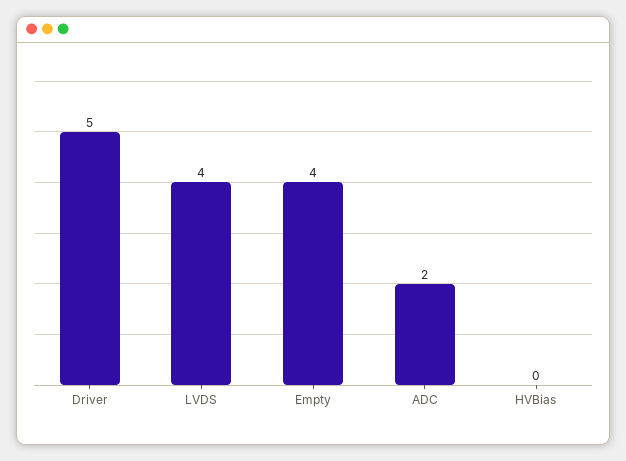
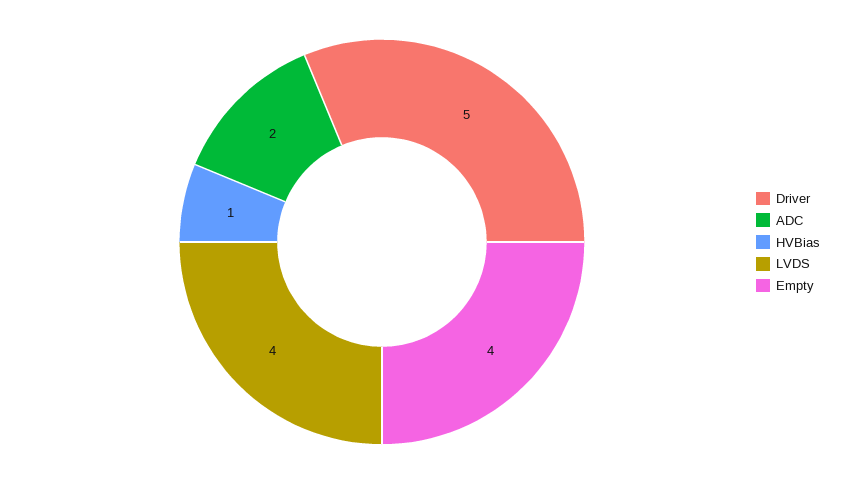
  {
    "Driver": 5,
    "LVDS": 4,
    "Empty": 4,
    "ADC": 2,
-   "HVBias": 0
+   "HVBias": 1
  }

